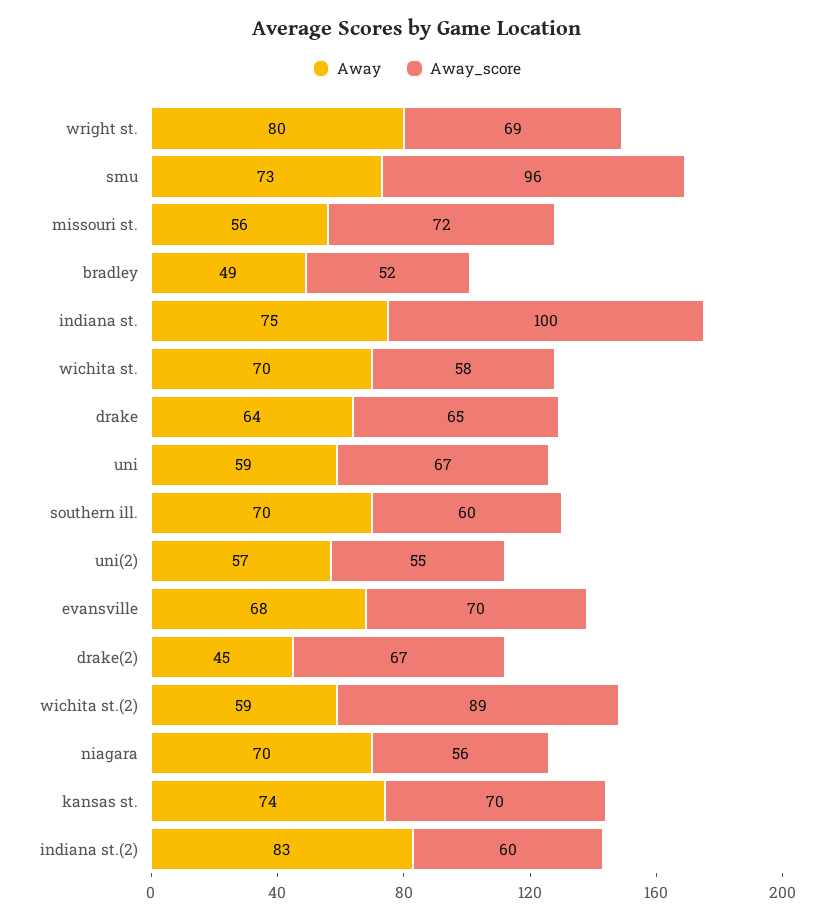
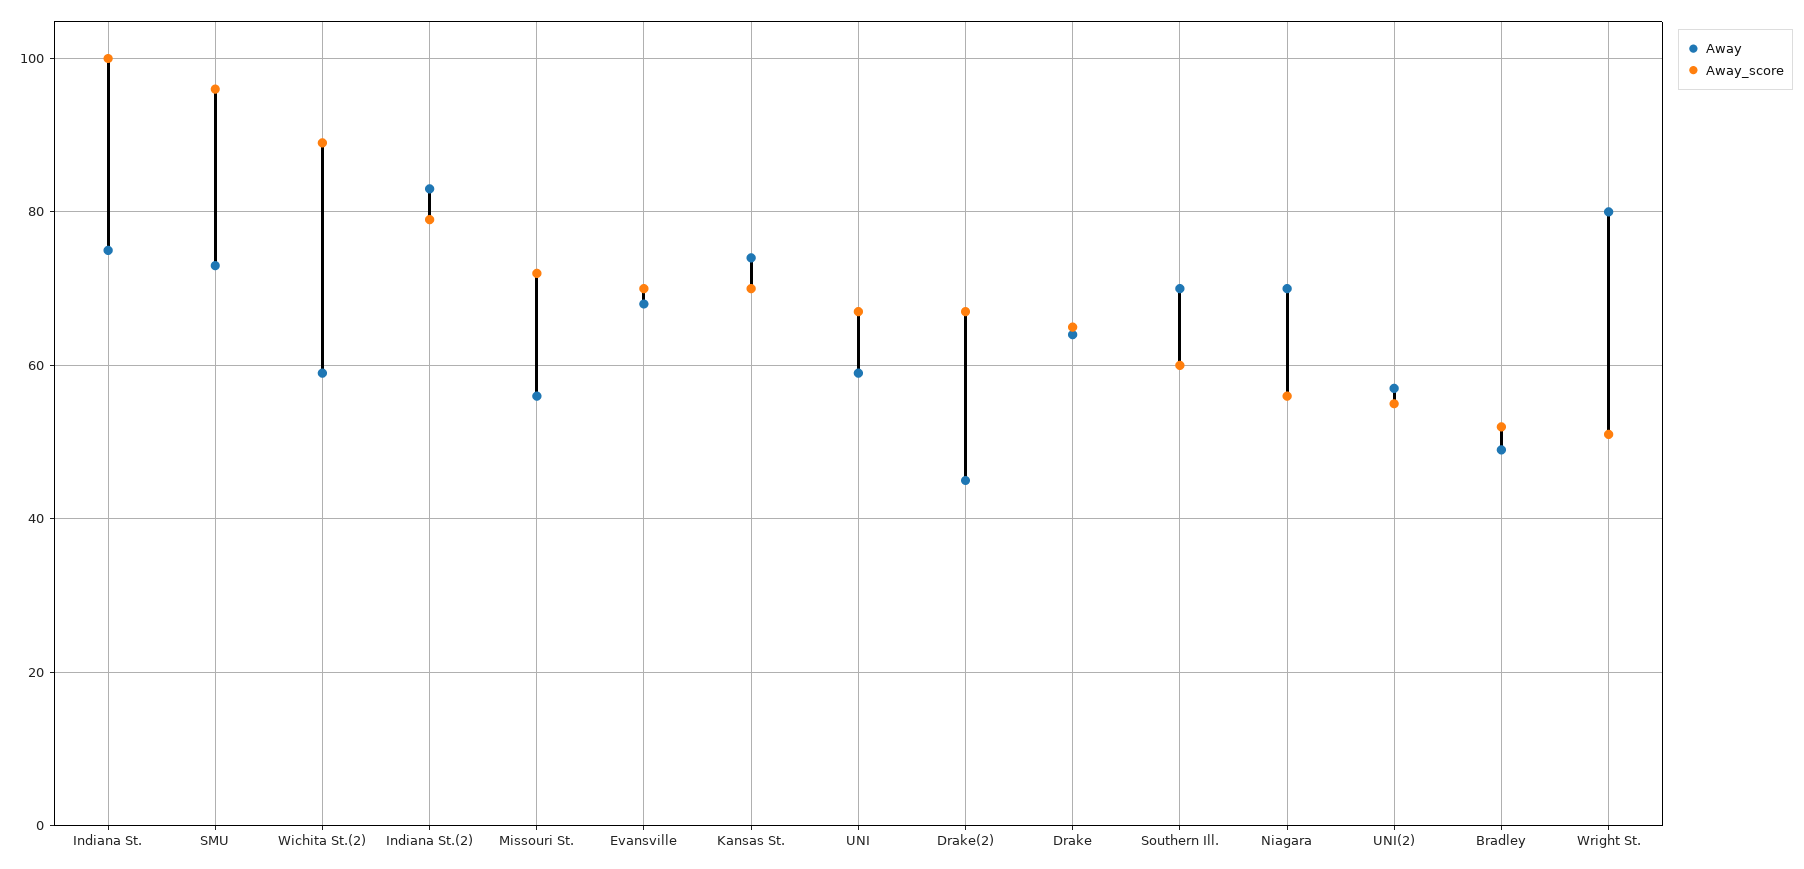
  {
    "Away": {
      "wright st.": 80,
      "smu": 73,
      "missouri st.": 56,
      "bradley": 49,
      "indiana st.": 75,
-     "wichita st.": 70,
      "drake": 64,
      "uni": 59,
      "southern ill.": 70,
      "uni(2)": 57,
      "evansville": 68,
      "drake(2)": 45,
      "wichita st.(2)": 59,
      "niagara": 70,
      "kansas st.": 74,
      "indiana st.(2)": 83
    },
    "Away_score": {
-     "wright st.": 69,
+     "wright st.": 50,
      "smu": 96,
      "missouri st.": 72,
      "bradley": 52,
      "indiana st.": 100,
-     "wichita st.": 58,
      "drake": 65,
      "uni": 67,
      "southern ill.": 60,
      "uni(2)": 55,
      "evansville": 70,
      "drake(2)": 67,
      "wichita st.(2)": 89,
      "niagara": 56,
      "kansas st.": 70,
-     "indiana st.(2)": 60
+     "indiana st.(2)": 80
    }
  }

